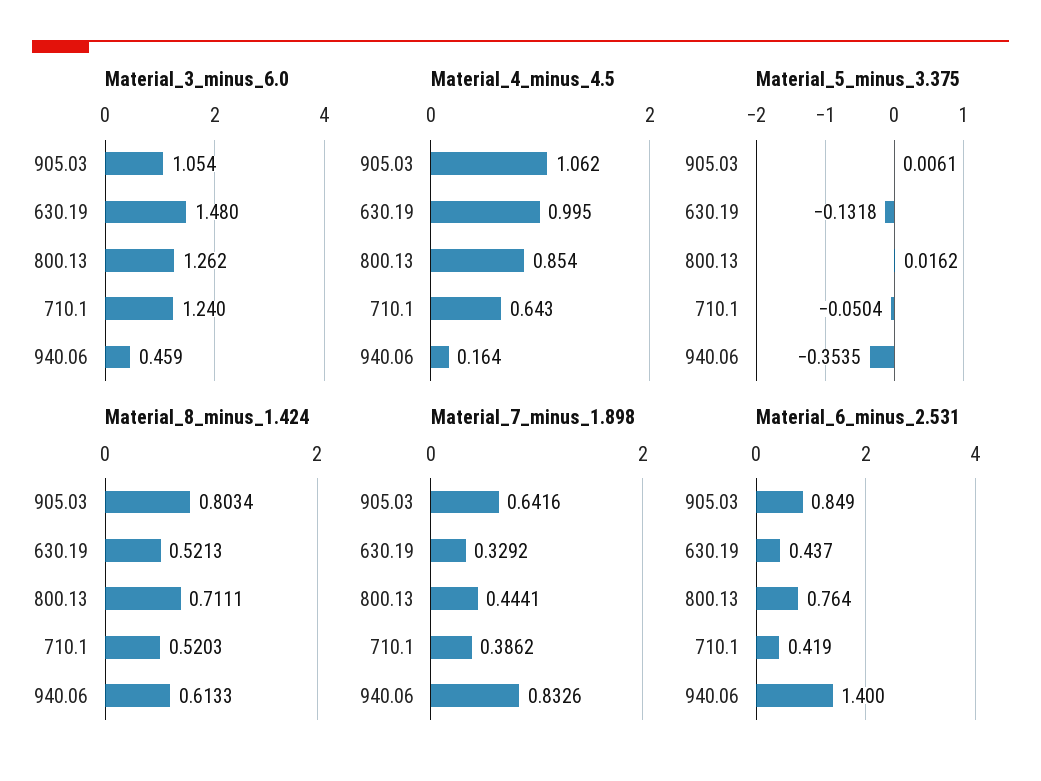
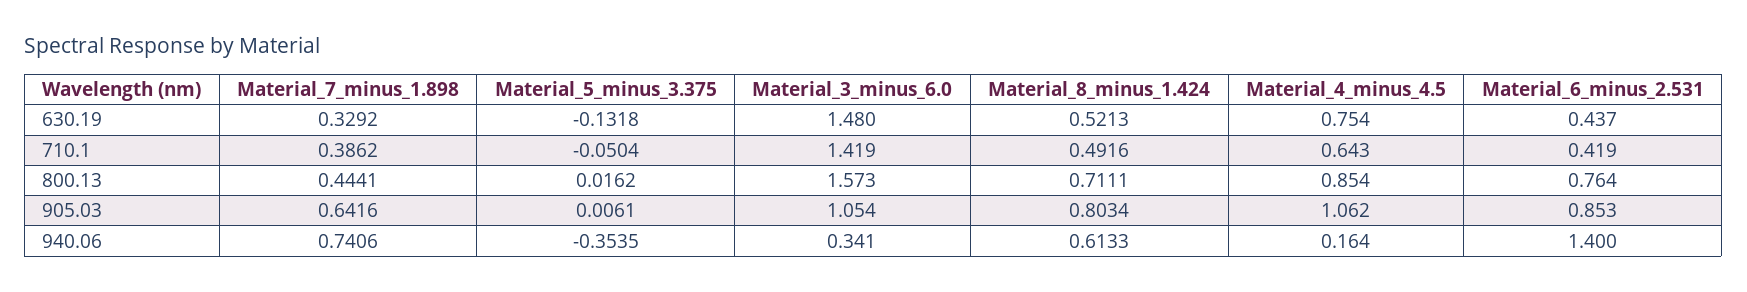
  {
    "Material_3_minus_6.0": {
      "905.03": 1.054,
      "630.19": 1.48,
-     "800.13": 1.262,
+     "800.13": 1.573,
-     "710.1": 1.24,
+     "710.1": 1.419,
-     "940.06": 0.459
+     "940.06": 0.341
    },
    "Material_4_minus_4.5": {
      "905.03": 1.062,
-     "630.19": 0.995,
+     "630.19": 0.754,
      "800.13": 0.854,
      "710.1": 0.643,
      "940.06": 0.164
    },
    "Material_5_minus_3.375": {
      "905.03": 0.0061,
      "630.19": -0.1318,
      "800.13": 0.0162,
      "710.1": -0.0504,
      "940.06": -0.3535
    },
    "Material_8_minus_1.424": {
      "905.03": 0.8034,
      "630.19": 0.5213,
      "800.13": 0.7111,
-     "710.1": 0.5203,
+     "710.1": 0.4916,
      "940.06": 0.6133
    },
    "Material_7_minus_1.898": {
      "905.03": 0.6416,
      "630.19": 0.3292,
      "800.13": 0.4441,
      "710.1": 0.3862,
-     "940.06": 0.8326
+     "940.06": 0.7406
    },
    "Material_6_minus_2.531": {
-     "905.03": 0.849,
+     "905.03": 0.853,
      "630.19": 0.437,
      "800.13": 0.764,
      "710.1": 0.419,
      "940.06": 1.4
    }
  }

